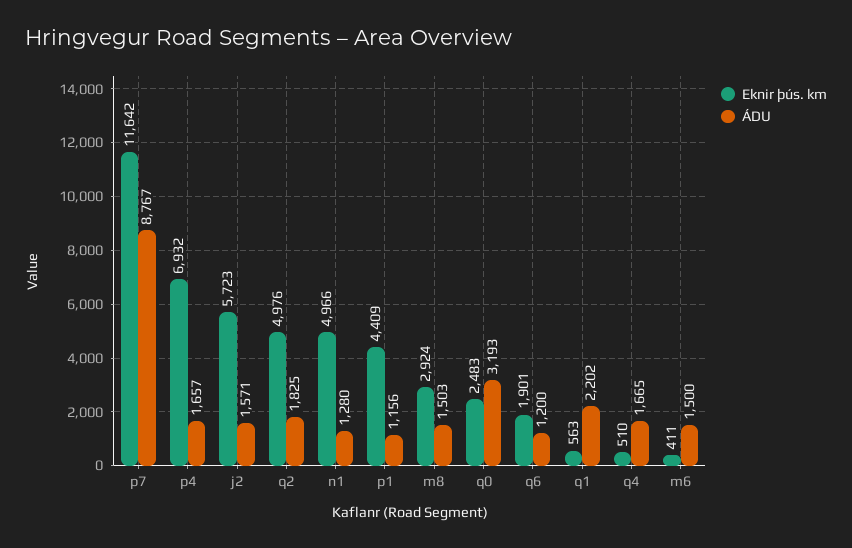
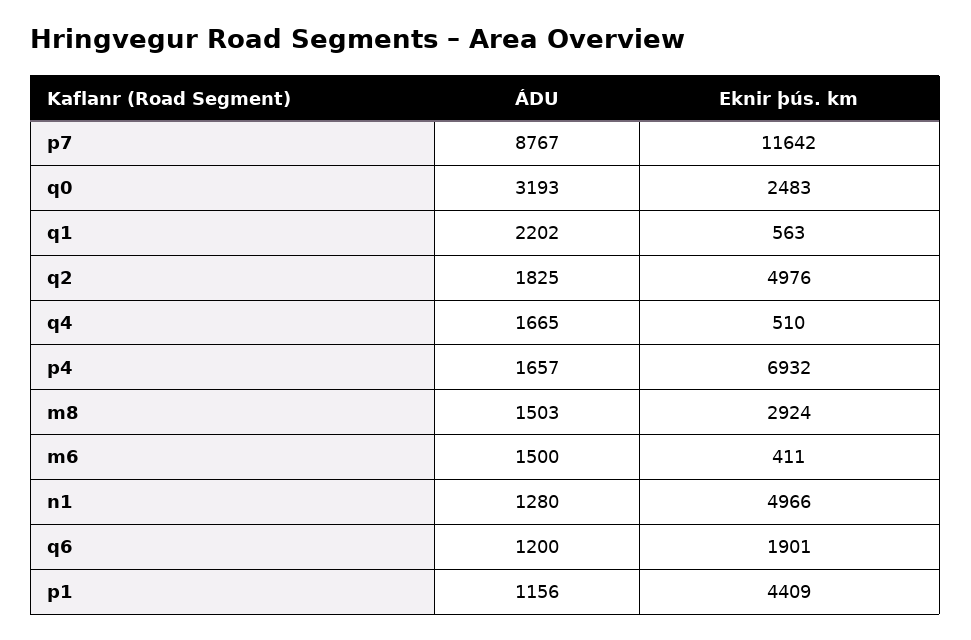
  {
    "Eknir þús. km": {
      "p7": 11642,
      "p4": 6932,
-     "j2": 5723,
      "q2": 4976,
      "n1": 4966,
      "p1": 4409,
      "m8": 2924,
      "q0": 2483,
      "q6": 1901,
      "q1": 563,
      "q4": 510,
      "m6": 411
    },
    "ÁDU": {
      "p7": 8767,
      "p4": 1657,
-     "j2": 1571,
      "q2": 1825,
      "n1": 1280,
      "p1": 1156,
      "m8": 1503,
      "q0": 3193,
      "q6": 1200,
      "q1": 2202,
      "q4": 1665,
      "m6": 1500
    }
  }

